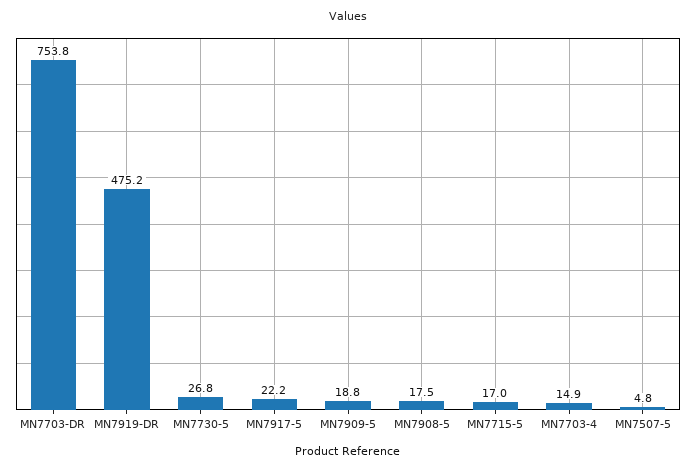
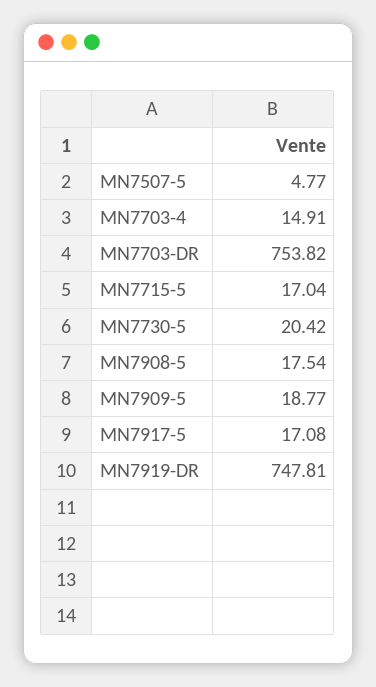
  {
    "MN7703-DR": 753.82,
-   "MN7919-DR": 475.2,
+   "MN7919-DR": 747.81,
-   "MN7730-5": 26.8,
+   "MN7730-5": 20.42,
-   "MN7917-5": 22.2,
+   "MN7917-5": 17.08,
    "MN7909-5": 18.77,
    "MN7908-5": 17.54,
    "MN7715-5": 17.04,
    "MN7703-4": 14.91,
    "MN7507-5": 4.77
  }

